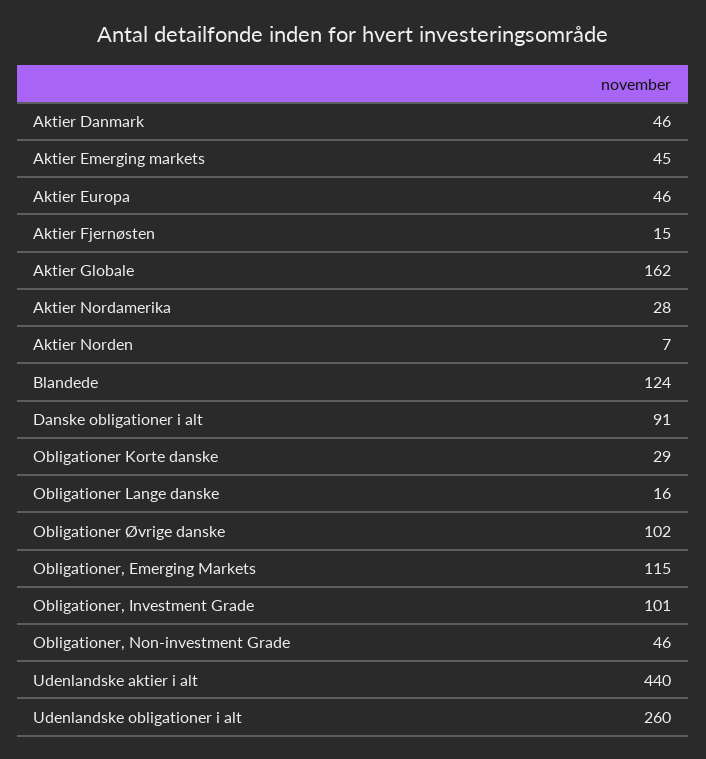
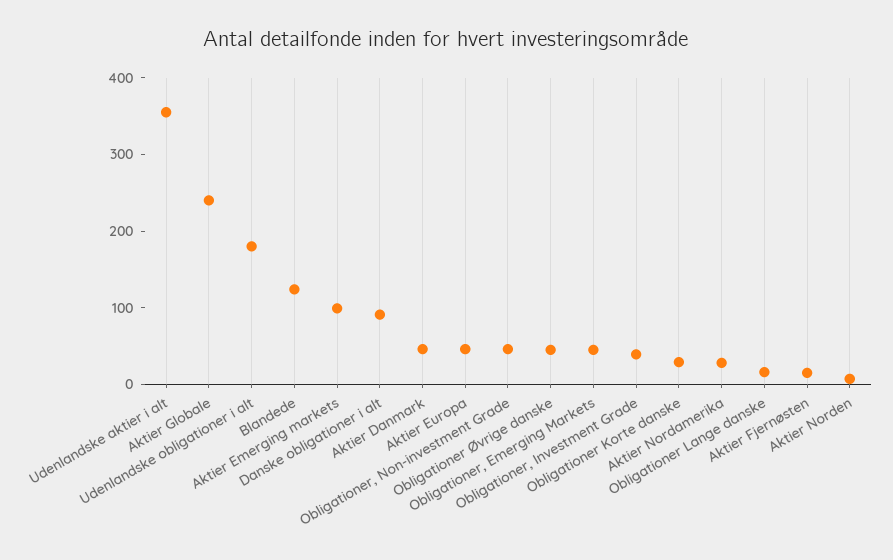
  {
    "Aktier Danmark": 46,
-   "Aktier Emerging markets": 45,
+   "Aktier Emerging markets": 100,
    "Aktier Europa": 46,
    "Aktier Fjernøsten": 15,
-   "Aktier Globale": 162,
+   "Aktier Globale": 240,
    "Aktier Nordamerika": 28,
    "Aktier Norden": 7,
    "Blandede": 124,
    "Danske obligationer i alt": 91,
    "Obligationer Korte danske": 29,
    "Obligationer Lange danske": 16,
-   "Obligationer Øvrige danske": 102,
+   "Obligationer Øvrige danske": 40,
-   "Obligationer, Emerging Markets": 115,
+   "Obligationer, Emerging Markets": 40,
-   "Obligationer, Investment Grade": 101,
+   "Obligationer, Investment Grade": 40,
    "Obligationer, Non-investment Grade": 46,
-   "Udenlandske aktier i alt": 440,
+   "Udenlandske aktier i alt": 360,
-   "Udenlandske obligationer i alt": 260
+   "Udenlandske obligationer i alt": 180
  }

